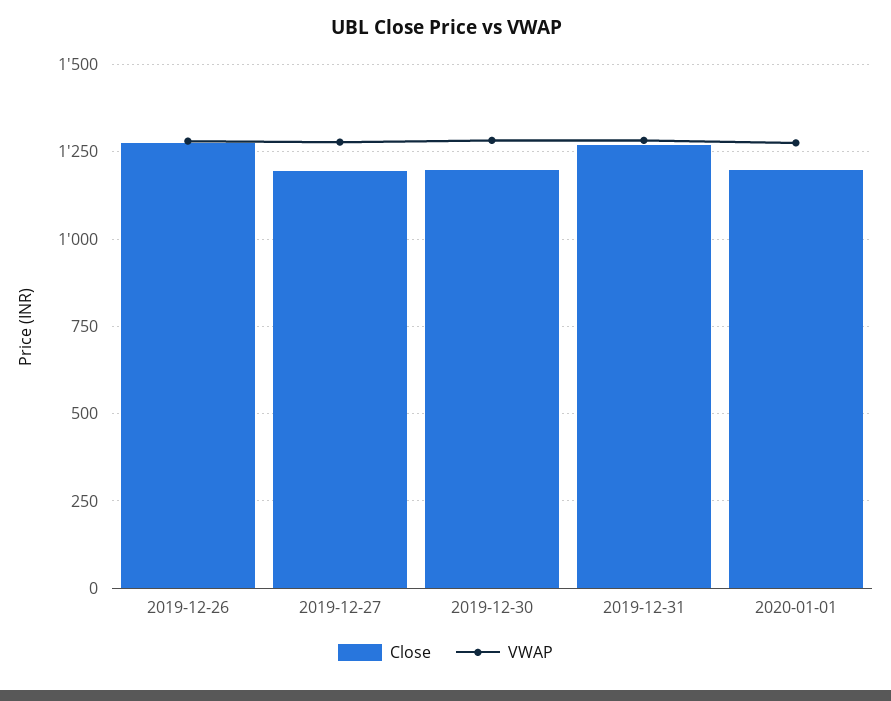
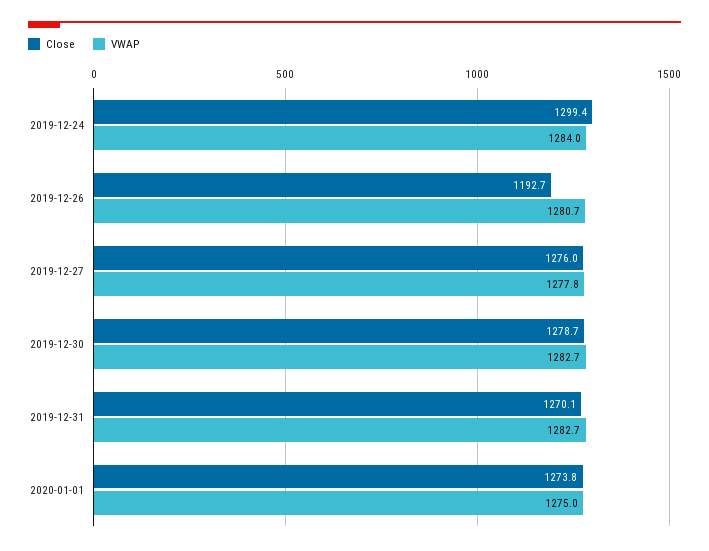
  {
    "Close": {
-     "2019-12-26": 1275,
+     "2019-12-26": 1192.7,
-     "2019-12-27": 1200,
+     "2019-12-27": 1276,
-     "2019-12-30": 1200,
+     "2019-12-30": 1278.7,
      "2019-12-31": 1270.1,
-     "2020-01-01": 1200
+     "2020-01-01": 1273.8,
+     "2019-12-24": 1299.4
    },
    "VWAP": {
      "2019-12-26": 1280.7,
      "2019-12-27": 1277.8,
      "2019-12-30": 1282.7,
      "2019-12-31": 1282.7,
-     "2020-01-01": 1275
+     "2020-01-01": 1275,
+     "2019-12-24": 1284
    }
  }

